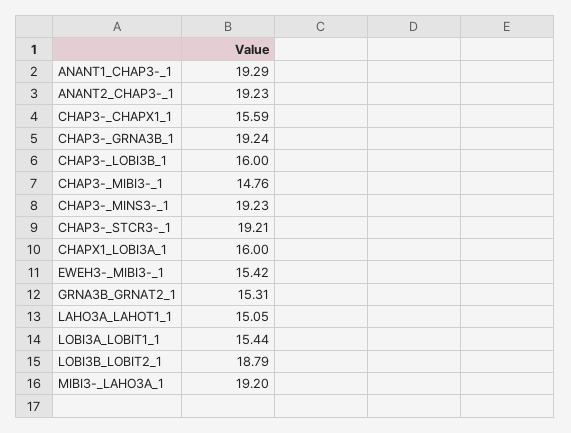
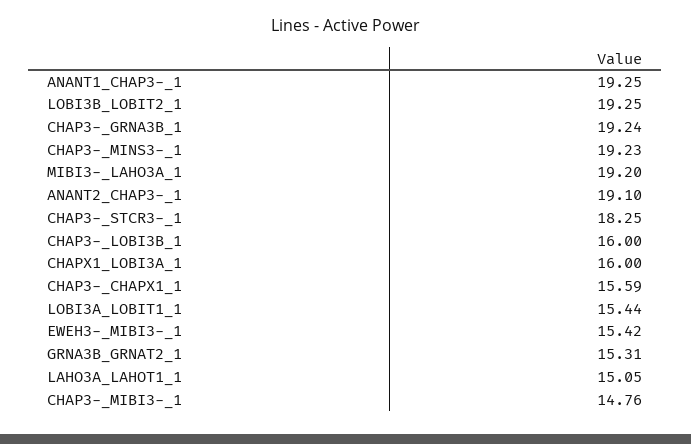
  {
-   "ANANT1_CHAP3-_1": 19.29,
+   "ANANT1_CHAP3-_1": 19.25,
-   "ANANT2_CHAP3-_1": 19.23,
+   "ANANT2_CHAP3-_1": 19.1,
    "CHAP3-_CHAPX1_1": 15.59,
    "CHAP3-_GRNA3B_1": 19.24,
    "CHAP3-_LOBI3B_1": 16,
    "CHAP3-_MIBI3-_1": 14.76,
    "CHAP3-_MINS3-_1": 19.23,
-   "CHAP3-_STCR3-_1": 19.21,
+   "CHAP3-_STCR3-_1": 18.25,
    "CHAPX1_LOBI3A_1": 16,
    "EWEH3-_MIBI3-_1": 15.42,
    "GRNA3B_GRNAT2_1": 15.31,
    "LAHO3A_LAHOT1_1": 15.05,
    "LOBI3A_LOBIT1_1": 15.44,
-   "LOBI3B_LOBIT2_1": 18.79,
+   "LOBI3B_LOBIT2_1": 19.25,
    "MIBI3-_LAHO3A_1": 19.2
  }

